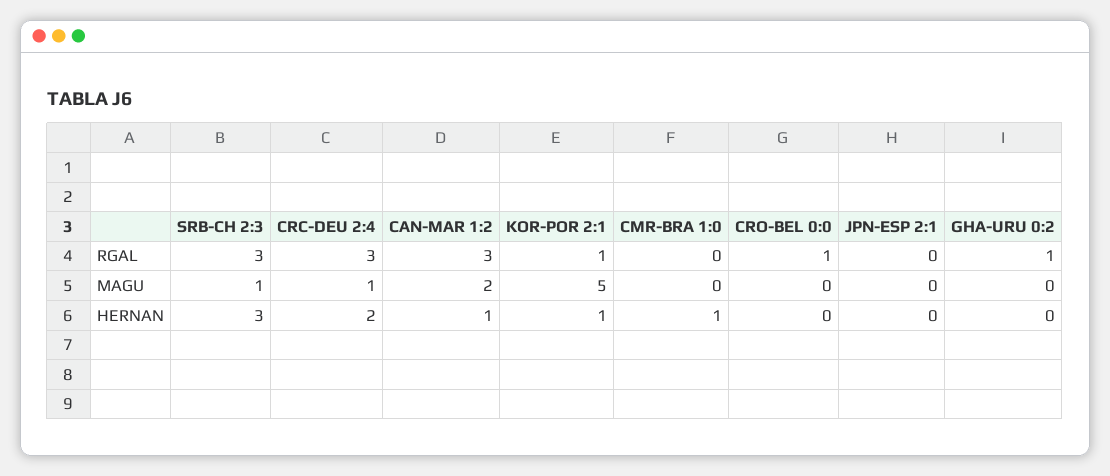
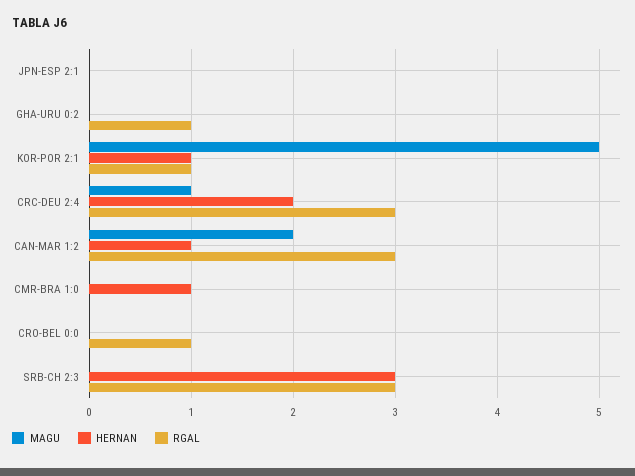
  {
    "RGAL": {
      "SRB-CH 2:3": 3,
      "CRC-DEU 2:4": 3,
      "CAN-MAR 1:2": 3,
      "KOR-POR 2:1": 1,
      "CMR-BRA 1:0": 0,
      "CRO-BEL 0:0": 1,
      "JPN-ESP 2:1": 0,
      "GHA-URU 0:2": 1
    },
    "MAGU": {
-     "SRB-CH 2:3": 1,
+     "SRB-CH 2:3": 0,
      "CRC-DEU 2:4": 1,
      "CAN-MAR 1:2": 2,
      "KOR-POR 2:1": 5,
      "CMR-BRA 1:0": 0,
      "CRO-BEL 0:0": 0,
      "JPN-ESP 2:1": 0,
      "GHA-URU 0:2": 0
    },
    "HERNAN": {
      "SRB-CH 2:3": 3,
      "CRC-DEU 2:4": 2,
      "CAN-MAR 1:2": 1,
      "KOR-POR 2:1": 1,
      "CMR-BRA 1:0": 1,
      "CRO-BEL 0:0": 0,
      "JPN-ESP 2:1": 0,
      "GHA-URU 0:2": 0
    }
  }

